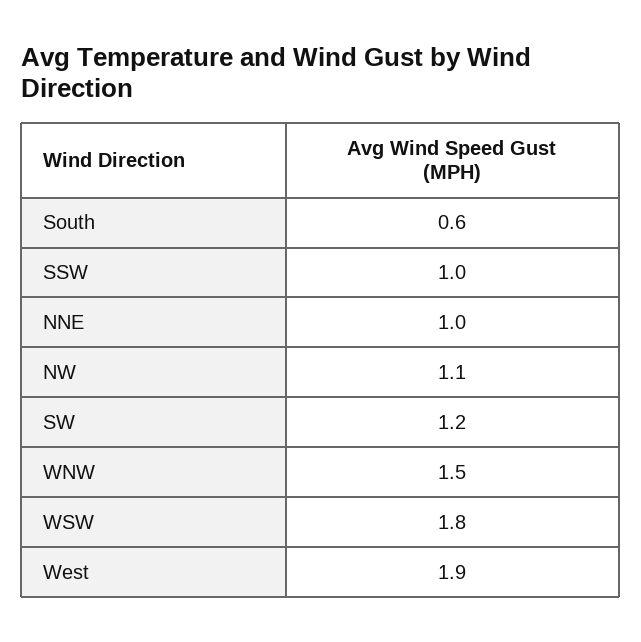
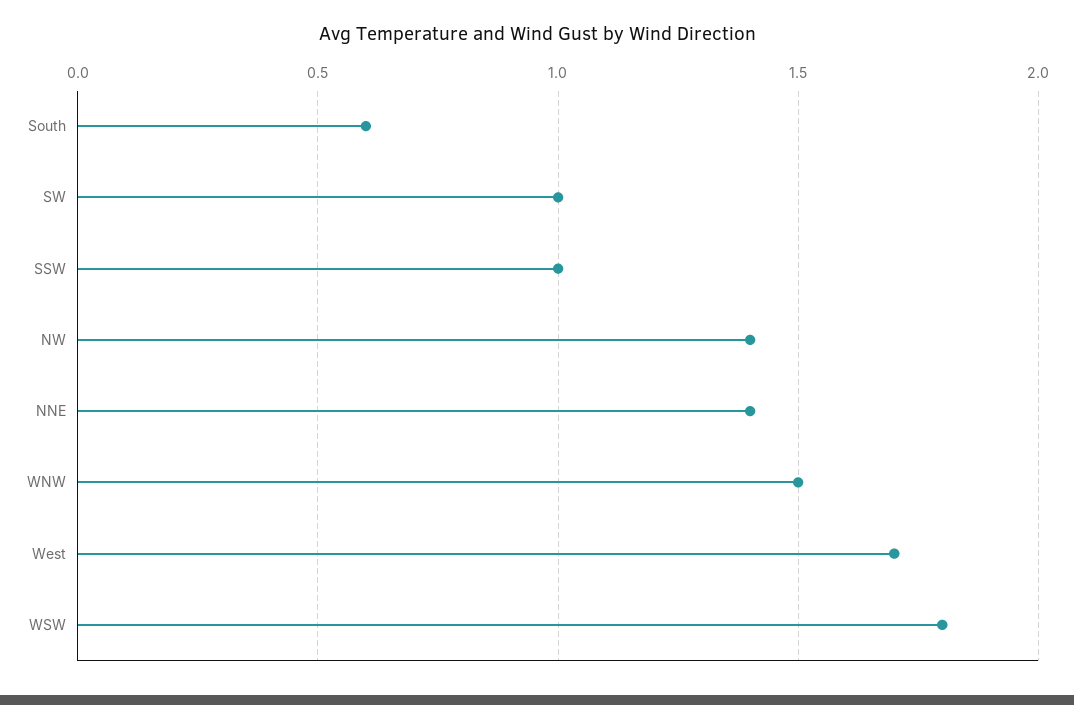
  {
    "South": 0.6,
    "SSW": 1,
-   "NNE": 1,
+   "NNE": 1.4,
-   "NW": 1.1,
+   "NW": 1.4,
-   "SW": 1.2,
+   "SW": 1,
    "WNW": 1.5,
    "WSW": 1.8,
-   "West": 1.9
+   "West": 1.7
  }

